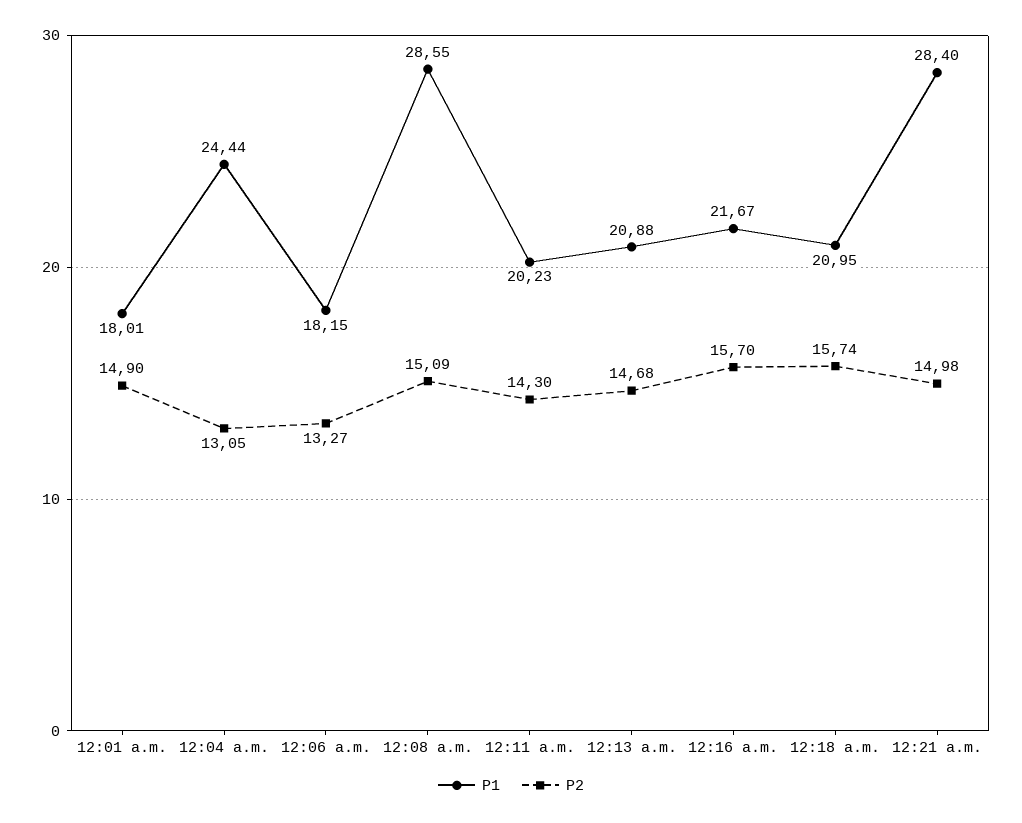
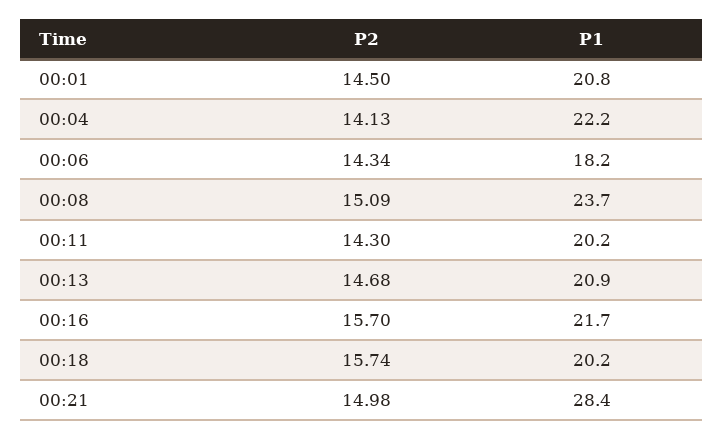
  {
    "P1": {
-     "12:01 a.m.": 18.01,
+     "12:01 a.m.": 20.8,
-     "12:04 a.m.": 24.44,
+     "12:04 a.m.": 22.2,
      "12:06 a.m.": 18.15,
-     "12:08 a.m.": 28.55,
+     "12:08 a.m.": 23.7,
      "12:11 a.m.": 20.23,
      "12:13 a.m.": 20.88,
      "12:16 a.m.": 21.67,
-     "12:18 a.m.": 20.95,
+     "12:18 a.m.": 20.2,
      "12:21 a.m.": 28.4
    },
    "P2": {
-     "12:01 a.m.": 14.9,
+     "12:01 a.m.": 14.5,
-     "12:04 a.m.": 13.05,
+     "12:04 a.m.": 14.13,
-     "12:06 a.m.": 13.27,
+     "12:06 a.m.": 14.34,
      "12:08 a.m.": 15.09,
      "12:11 a.m.": 14.3,
      "12:13 a.m.": 14.68,
      "12:16 a.m.": 15.7,
      "12:18 a.m.": 15.74,
      "12:21 a.m.": 14.98
    }
  }

